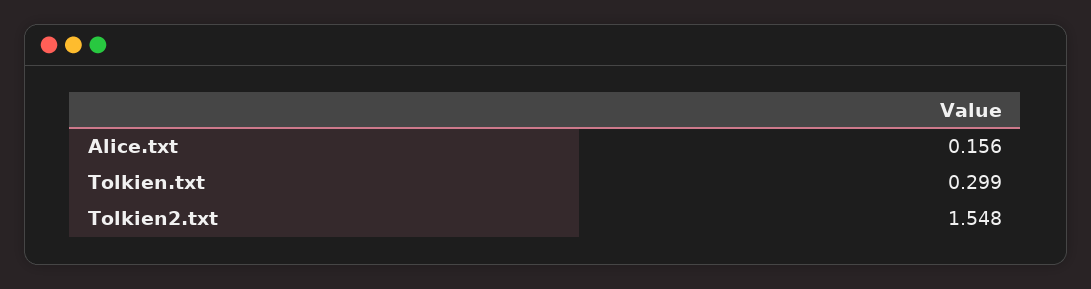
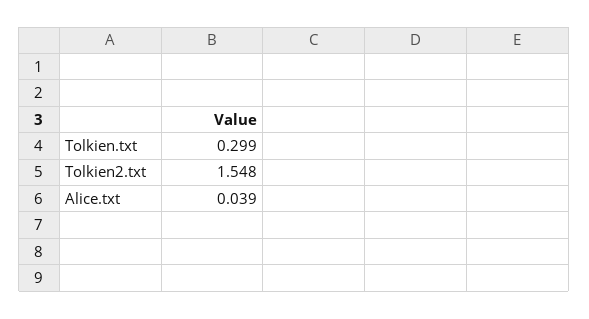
  {
-   "Alice.txt": 0.156,
+   "Alice.txt": 0.039,
    "Tolkien.txt": 0.299,
    "Tolkien2.txt": 1.548
  }

